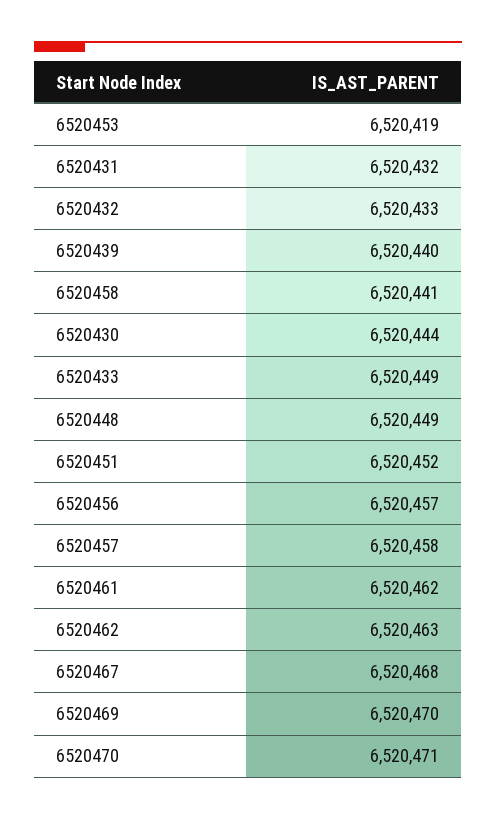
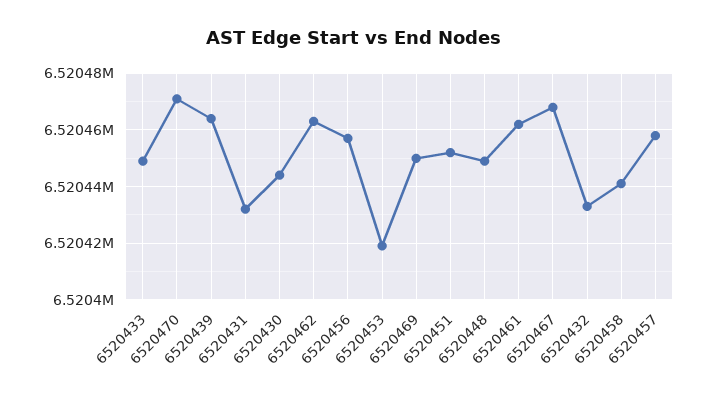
  {
    "6520453": 6520419,
    "6520431": 6520432,
    "6520432": 6520433,
-   "6520439": 6520440,
+   "6520439": 6520465,
    "6520458": 6520441,
    "6520430": 6520444,
    "6520433": 6520449,
    "6520448": 6520449,
    "6520451": 6520452,
    "6520456": 6520457,
    "6520457": 6520458,
    "6520461": 6520462,
    "6520462": 6520463,
    "6520467": 6520468,
-   "6520469": 6520470,
+   "6520469": 6520450,
    "6520470": 6520471
  }

